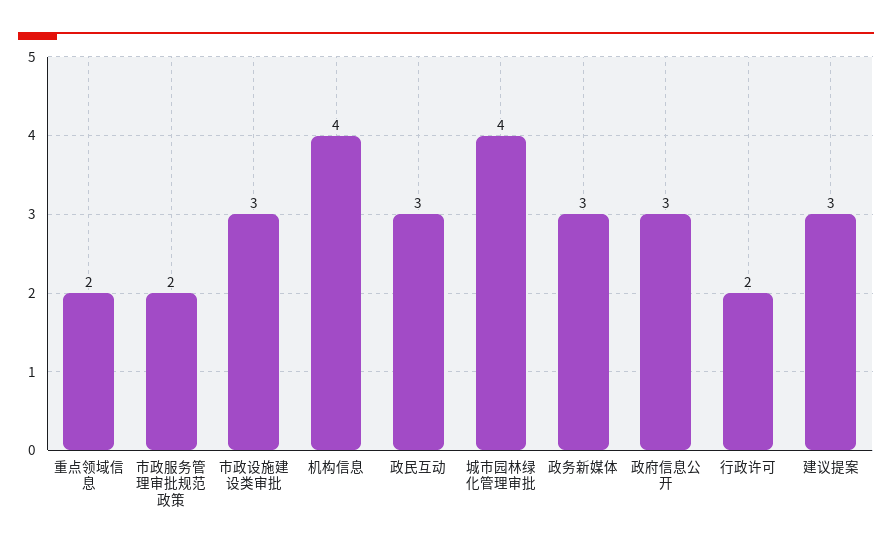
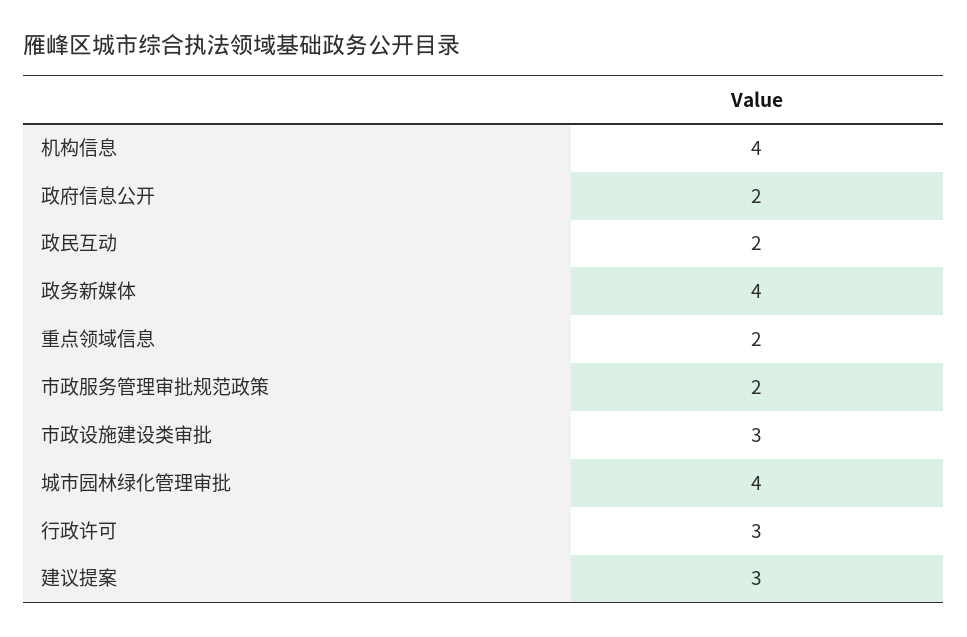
  {
    "重点领域信息": 2,
    "市政服务管理审批规范政策": 2,
    "市政设施建设类审批": 3,
    "机构信息": 4,
-   "政民互动": 3,
+   "政民互动": 2,
    "城市园林绿化管理审批": 4,
-   "政务新媒体": 3,
+   "政务新媒体": 4,
-   "政府信息公开": 3,
+   "政府信息公开": 2,
-   "行政许可": 2,
+   "行政许可": 3,
    "建议提案": 3
  }

